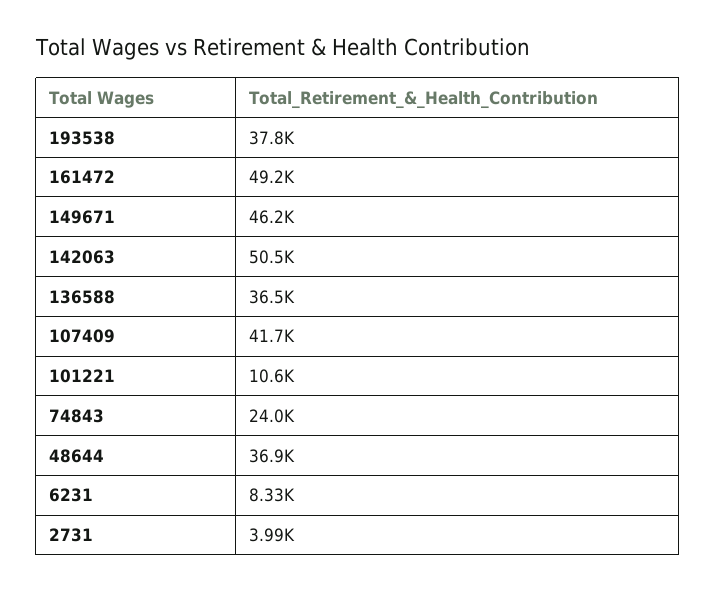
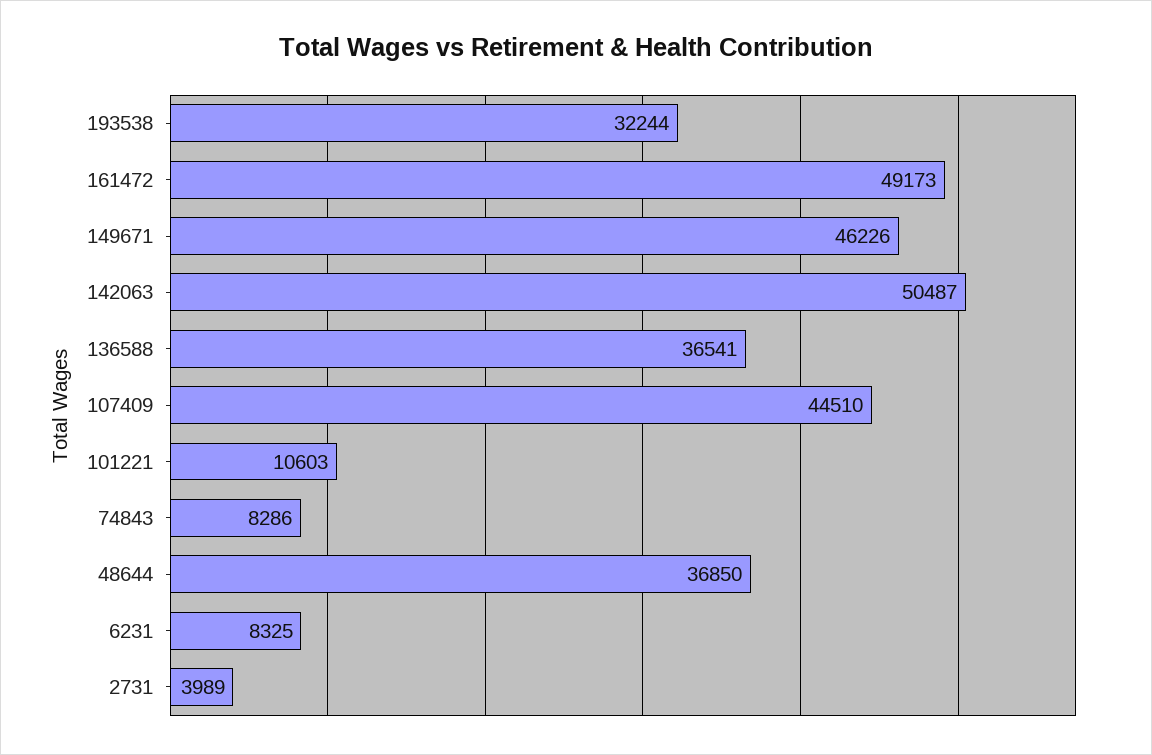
  {
-   "193538": 37800,
+   "193538": 32244,
    "161472": 49173,
    "149671": 46226,
    "142063": 50487,
    "136588": 36541,
-   "107409": 41700,
+   "107409": 44510,
    "101221": 10603,
-   "74843": 24000,
+   "74843": 8286,
    "48644": 36850,
    "6231": 8325,
    "2731": 3989
  }

